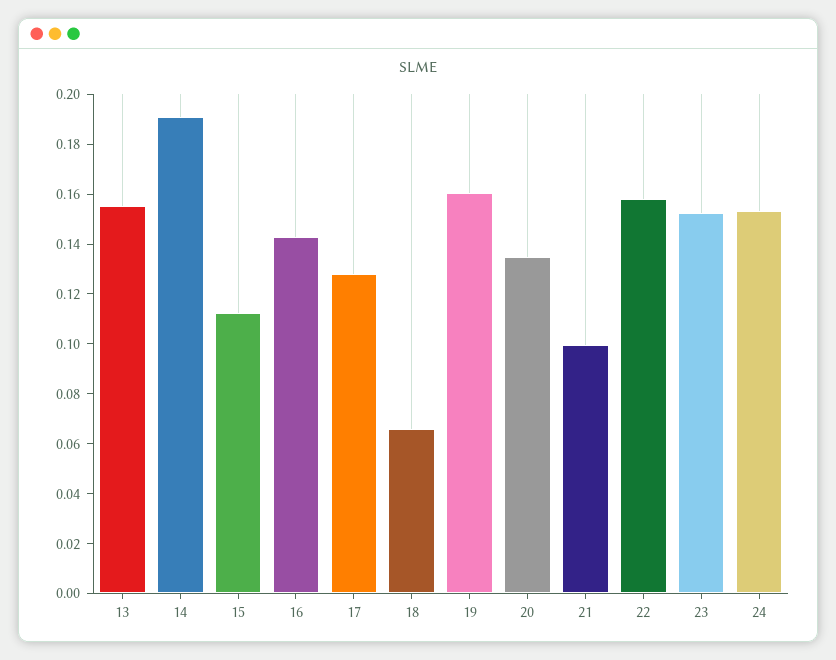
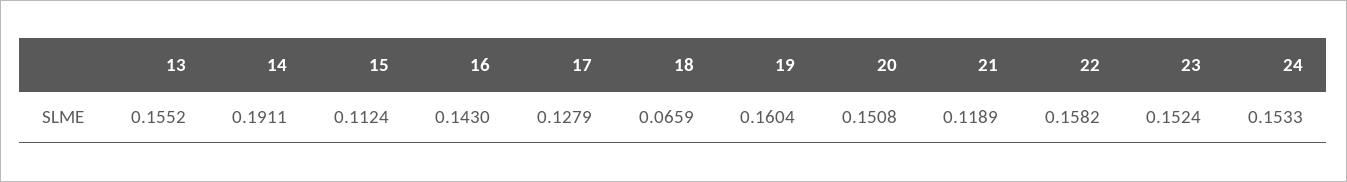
  {
    "13": 0.1552,
    "14": 0.1911,
    "15": 0.1124,
    "16": 0.143,
    "17": 0.1279,
    "18": 0.0659,
    "19": 0.1604,
-   "20": 0.135,
+   "20": 0.1508,
-   "21": 0.1,
+   "21": 0.1189,
    "22": 0.1582,
    "23": 0.1524,
    "24": 0.1533
  }

